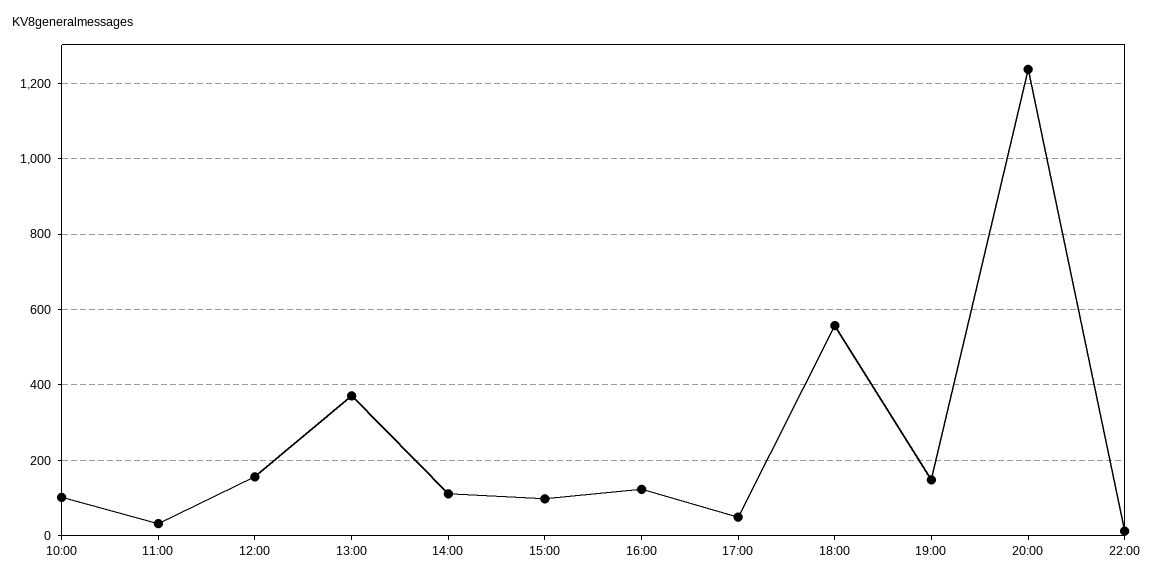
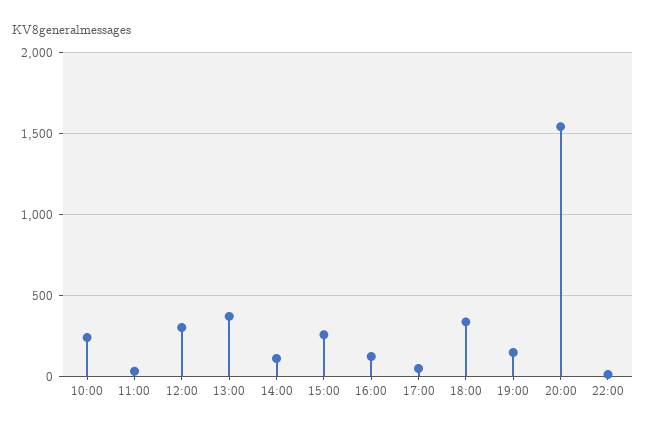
  {
-   "10:00": 100,
+   "10:00": 250,
    "11:00": 40,
-   "12:00": 160,
+   "12:00": 300,
    "13:00": 380,
    "14:00": 120,
-   "15:00": 100,
+   "15:00": 250,
    "16:00": 120,
    "17:00": 40,
-   "18:00": 560,
+   "18:00": 350,
    "19:00": 140,
-   "20:00": 1240,
+   "20:00": 1550,
    "22:00": 20
  }

